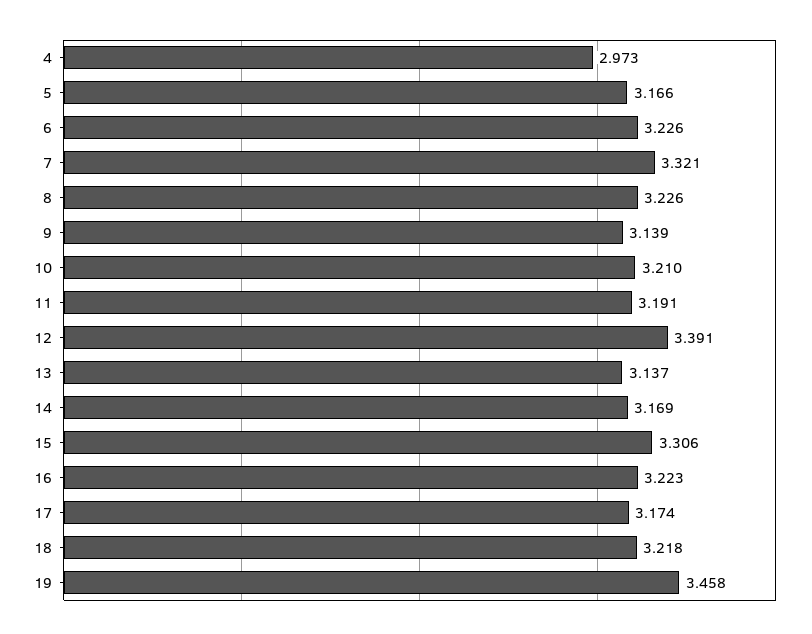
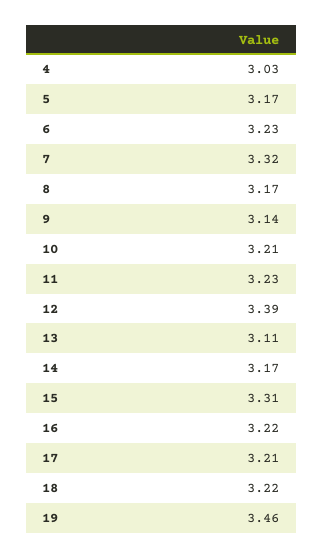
  {
-   "4": 2.973,
+   "4": 3.03,
    "5": 3.166,
    "6": 3.226,
    "7": 3.321,
-   "8": 3.226,
+   "8": 3.17,
    "9": 3.139,
    "10": 3.21,
-   "11": 3.191,
+   "11": 3.23,
    "12": 3.391,
-   "13": 3.137,
+   "13": 3.11,
    "14": 3.169,
    "15": 3.306,
    "16": 3.223,
-   "17": 3.174,
+   "17": 3.21,
    "18": 3.218,
    "19": 3.458
  }

